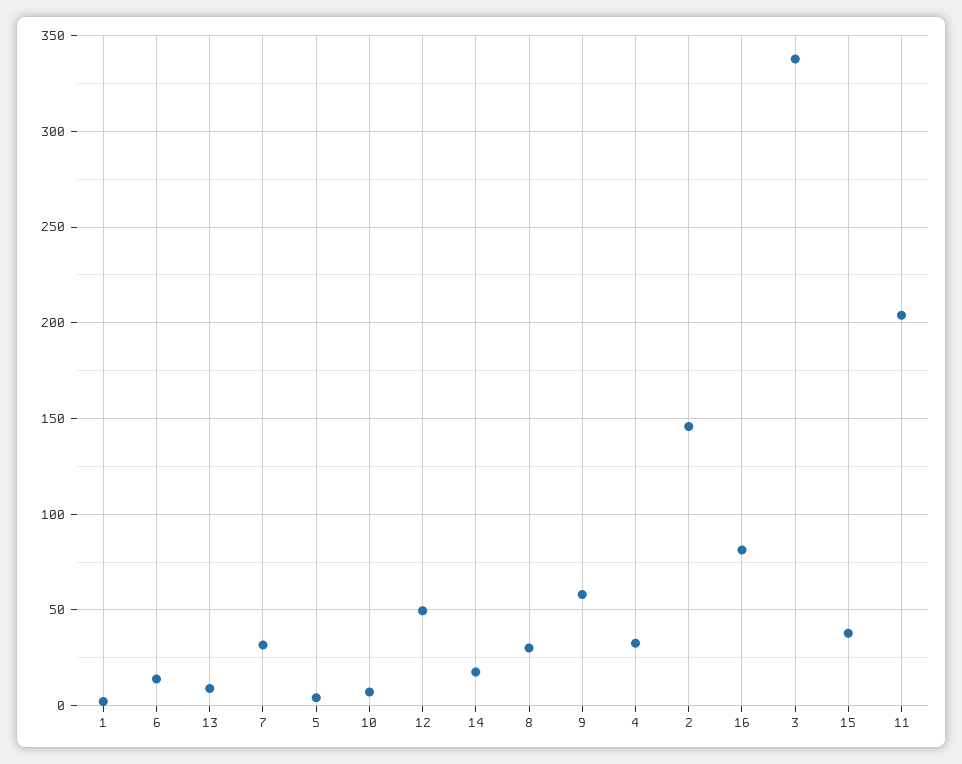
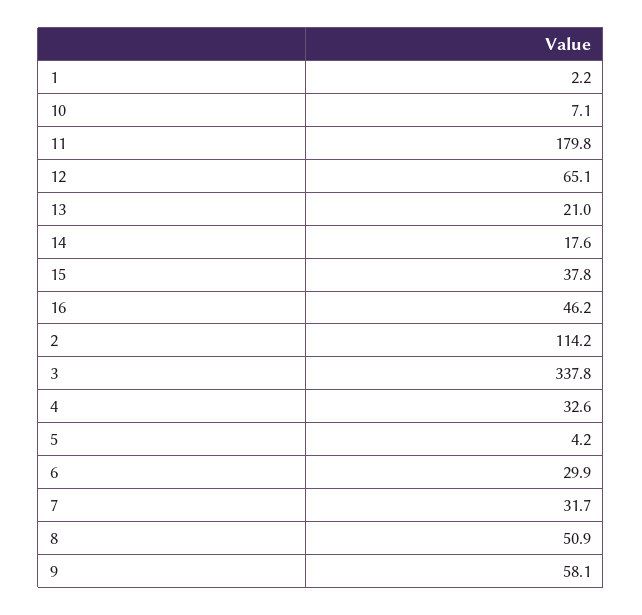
  {
    "1": 2.2,
-   "6": 15,
+   "6": 29.9,
-   "13": 10,
+   "13": 21,
    "7": 31.7,
    "5": 4.2,
    "10": 7.1,
-   "12": 50,
+   "12": 65.1,
    "14": 17.6,
-   "8": 30,
+   "8": 50.9,
    "9": 58.1,
    "4": 32.6,
-   "2": 145,
+   "2": 114.2,
-   "16": 80,
+   "16": 46.2,
    "3": 337.8,
    "15": 37.8,
-   "11": 205
+   "11": 179.8
  }

